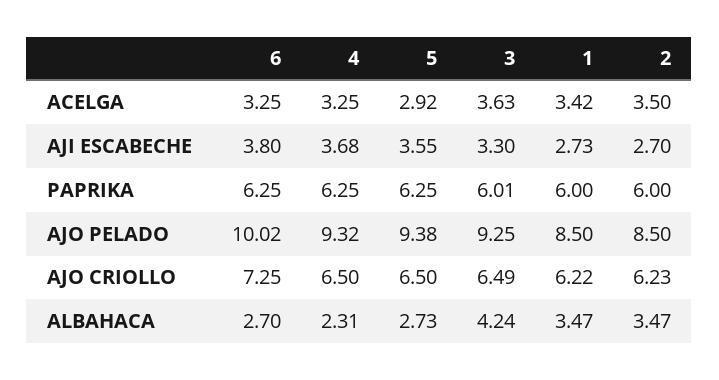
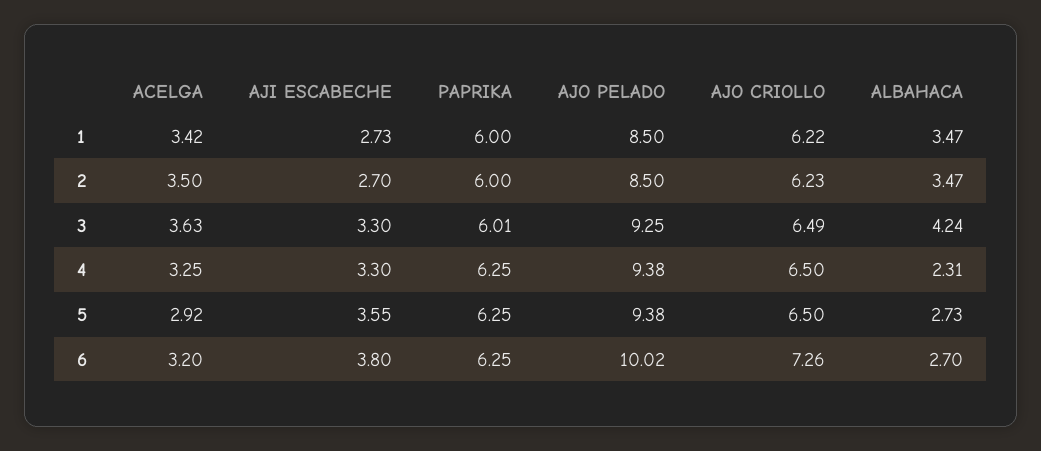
  {
    "6": {
-     "ACELGA": 3.25,
+     "ACELGA": 3.2,
      "AJI ESCABECHE": 3.8,
      "PAPRIKA": 6.25,
      "AJO PELADO": 10.02,
-     "AJO CRIOLLO": 7.25,
+     "AJO CRIOLLO": 7.26,
      "ALBAHACA": 2.7
    },
    "4": {
      "ACELGA": 3.25,
-     "AJI ESCABECHE": 3.68,
+     "AJI ESCABECHE": 3.3,
      "PAPRIKA": 6.25,
-     "AJO PELADO": 9.32,
+     "AJO PELADO": 9.38,
      "AJO CRIOLLO": 6.5,
      "ALBAHACA": 2.31
    },
    "5": {
      "ACELGA": 2.92,
      "AJI ESCABECHE": 3.55,
      "PAPRIKA": 6.25,
      "AJO PELADO": 9.38,
      "AJO CRIOLLO": 6.5,
      "ALBAHACA": 2.73
    },
    "3": {
      "ACELGA": 3.63,
      "AJI ESCABECHE": 3.3,
      "PAPRIKA": 6.01,
      "AJO PELADO": 9.25,
      "AJO CRIOLLO": 6.49,
      "ALBAHACA": 4.24
    },
    "1": {
      "ACELGA": 3.42,
      "AJI ESCABECHE": 2.73,
      "PAPRIKA": 6,
      "AJO PELADO": 8.5,
      "AJO CRIOLLO": 6.22,
      "ALBAHACA": 3.47
    },
    "2": {
      "ACELGA": 3.5,
      "AJI ESCABECHE": 2.7,
      "PAPRIKA": 6,
      "AJO PELADO": 8.5,
      "AJO CRIOLLO": 6.23,
      "ALBAHACA": 3.47
    }
  }

